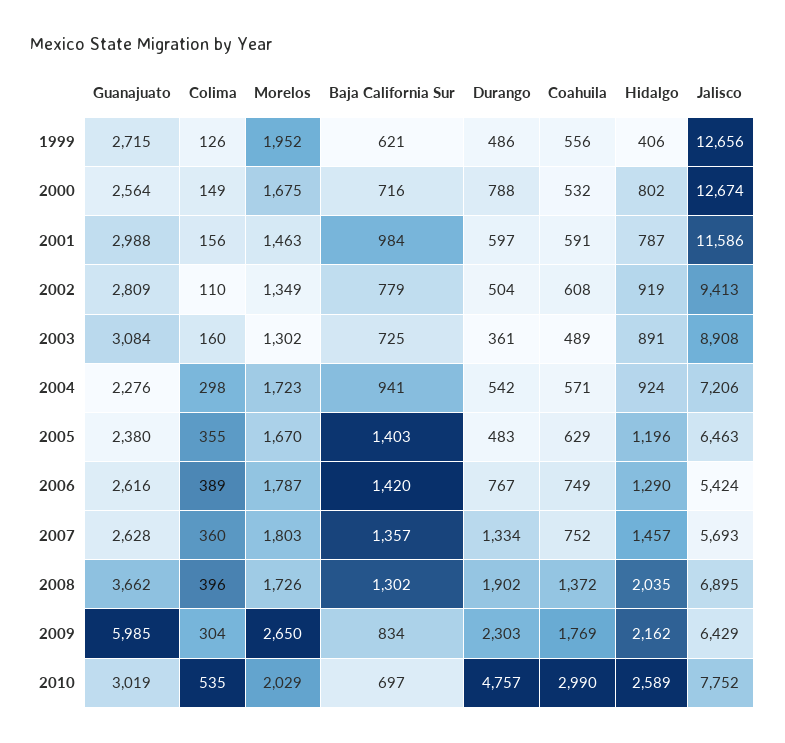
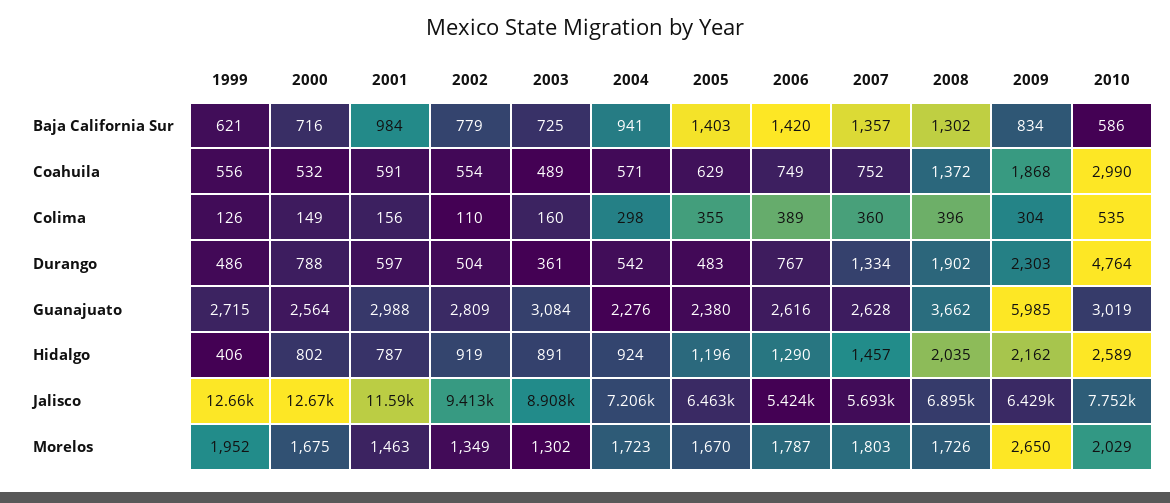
  {
    "Guanajuato": {
      "1999": 2715,
      "2000": 2564,
      "2001": 2988,
      "2002": 2809,
      "2003": 3084,
      "2004": 2276,
      "2005": 2380,
      "2006": 2616,
      "2007": 2628,
      "2008": 3662,
      "2009": 5985,
      "2010": 3019
    },
    "Colima": {
      "1999": 126,
      "2000": 149,
      "2001": 156,
      "2002": 110,
      "2003": 160,
      "2004": 298,
      "2005": 355,
      "2006": 389,
      "2007": 360,
      "2008": 396,
      "2009": 304,
      "2010": 535
    },
    "Morelos": {
      "1999": 1952,
      "2000": 1675,
      "2001": 1463,
      "2002": 1349,
      "2003": 1302,
      "2004": 1723,
      "2005": 1670,
      "2006": 1787,
      "2007": 1803,
      "2008": 1726,
      "2009": 2650,
      "2010": 2029
    },
    "Baja California Sur": {
      "1999": 621,
      "2000": 716,
      "2001": 984,
      "2002": 779,
      "2003": 725,
      "2004": 941,
      "2005": 1403,
      "2006": 1420,
      "2007": 1357,
      "2008": 1302,
      "2009": 834,
-     "2010": 697
+     "2010": 586
    },
    "Durango": {
      "1999": 486,
      "2000": 788,
      "2001": 597,
      "2002": 504,
      "2003": 361,
      "2004": 542,
      "2005": 483,
      "2006": 767,
      "2007": 1334,
      "2008": 1902,
      "2009": 2303,
-     "2010": 4757
+     "2010": 4764
    },
    "Coahuila": {
      "1999": 556,
      "2000": 532,
      "2001": 591,
-     "2002": 608,
+     "2002": 554,
      "2003": 489,
      "2004": 571,
      "2005": 629,
      "2006": 749,
      "2007": 752,
      "2008": 1372,
-     "2009": 1769,
+     "2009": 1868,
      "2010": 2990
    },
    "Hidalgo": {
      "1999": 406,
      "2000": 802,
      "2001": 787,
      "2002": 919,
      "2003": 891,
      "2004": 924,
      "2005": 1196,
      "2006": 1290,
      "2007": 1457,
      "2008": 2035,
      "2009": 2162,
      "2010": 2589
    },
    "Jalisco": {
      "1999": 12656,
      "2000": 12674,
      "2001": 11586,
      "2002": 9413,
      "2003": 8908,
      "2004": 7206,
      "2005": 6463,
      "2006": 5424,
      "2007": 5693,
      "2008": 6895,
      "2009": 6429,
      "2010": 7752
    }
  }

